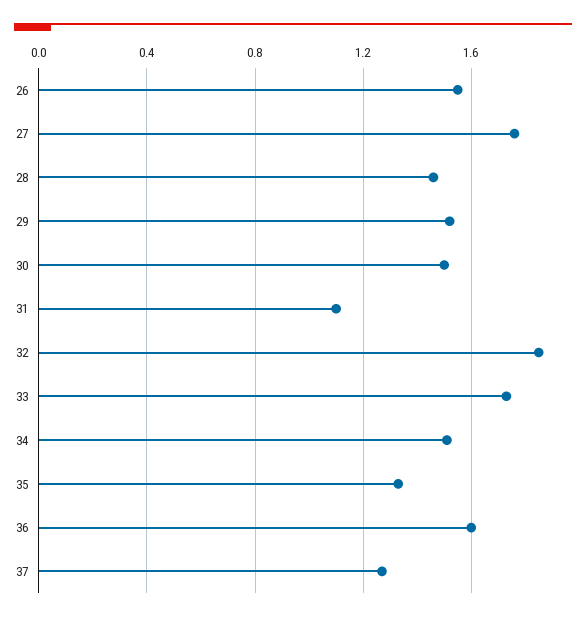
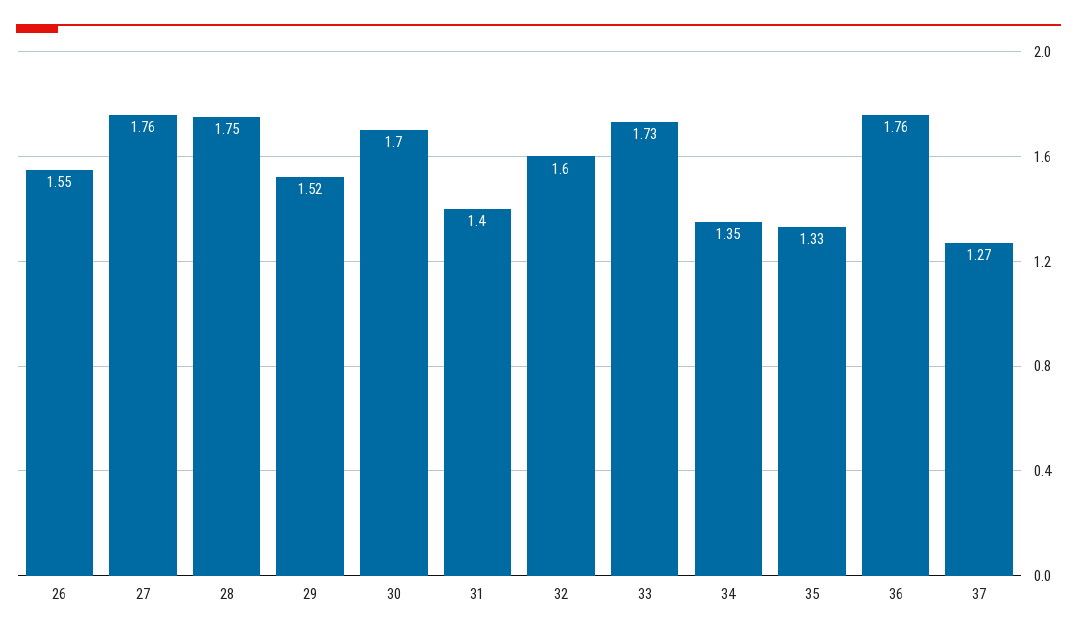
  {
    "26": 1.55,
    "27": 1.76,
-   "28": 1.45,
+   "28": 1.75,
    "29": 1.52,
-   "30": 1.5,
+   "30": 1.7,
-   "31": 1.1,
+   "31": 1.4,
-   "32": 1.85,
+   "32": 1.6,
    "33": 1.73,
-   "34": 1.5,
+   "34": 1.35,
    "35": 1.33,
-   "36": 1.6,
+   "36": 1.76,
    "37": 1.27
  }

